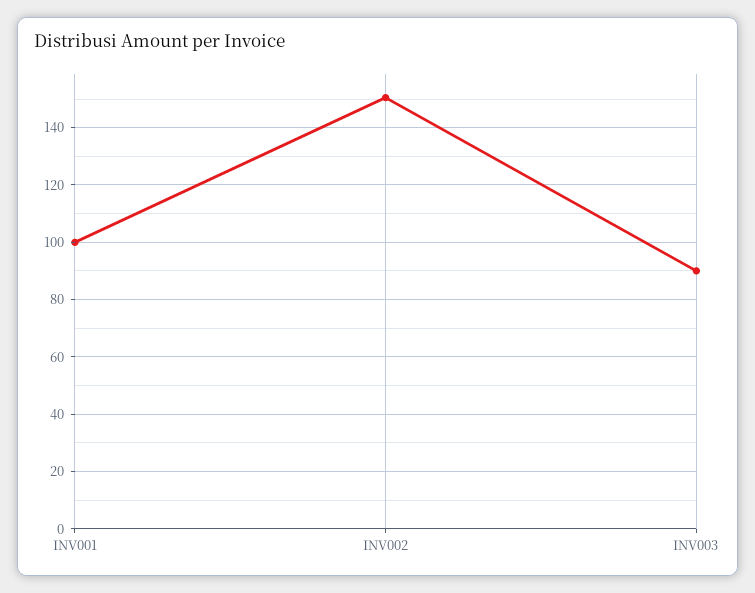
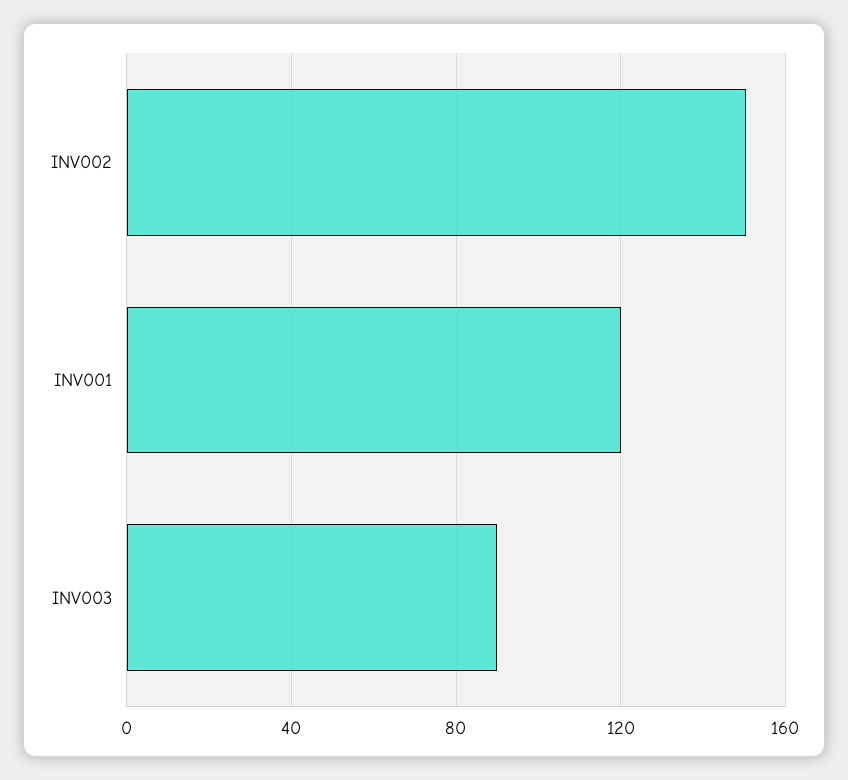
  {
-   "INV001": 100,
+   "INV001": 120,
    "INV002": 150,
    "INV003": 90
  }

